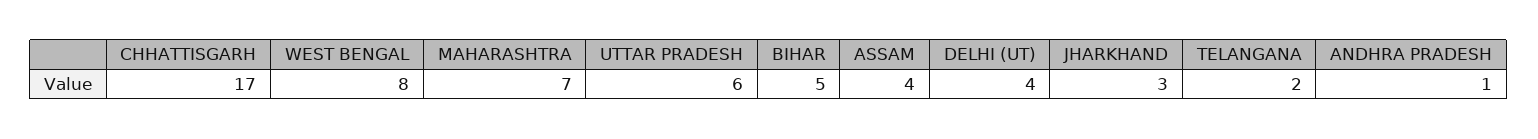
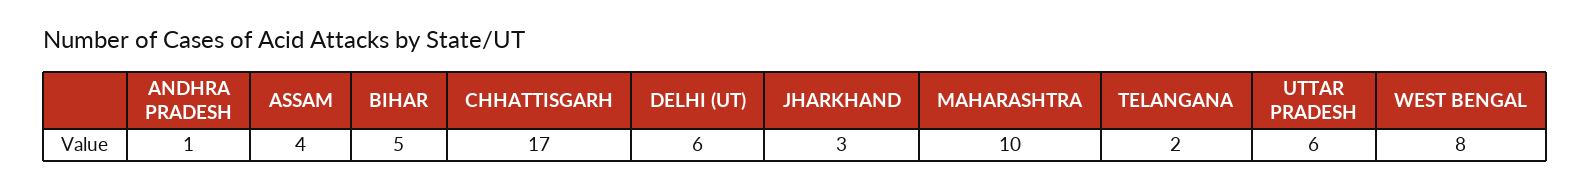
  {
    "CHHATTISGARH": 17,
    "WEST BENGAL": 8,
-   "MAHARASHTRA": 7,
+   "MAHARASHTRA": 10,
    "UTTAR PRADESH": 6,
    "BIHAR": 5,
    "ASSAM": 4,
-   "DELHI (UT)": 4,
+   "DELHI (UT)": 6,
    "JHARKHAND": 3,
    "TELANGANA": 2,
    "ANDHRA PRADESH": 1
  }

